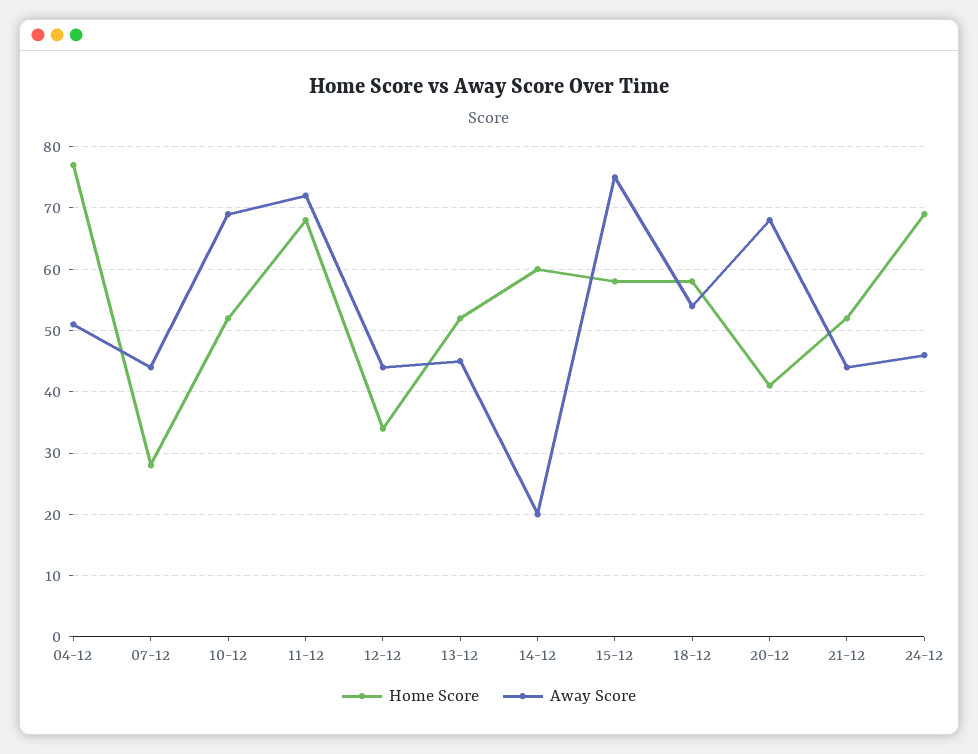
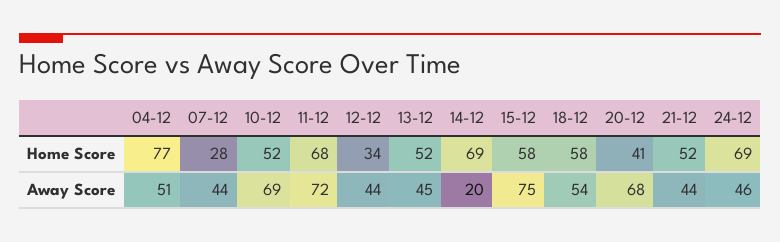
  {
    "Home Score": {
      "04-12": 77,
      "07-12": 28,
      "10-12": 52,
      "11-12": 68,
      "12-12": 34,
      "13-12": 52,
-     "14-12": 60,
+     "14-12": 69,
      "15-12": 58,
      "18-12": 58,
      "20-12": 41,
      "21-12": 52,
      "24-12": 69
    },
    "Away Score": {
      "04-12": 51,
      "07-12": 44,
      "10-12": 69,
      "11-12": 72,
      "12-12": 44,
      "13-12": 45,
      "14-12": 20,
      "15-12": 75,
      "18-12": 54,
      "20-12": 68,
      "21-12": 44,
      "24-12": 46
    }
  }

